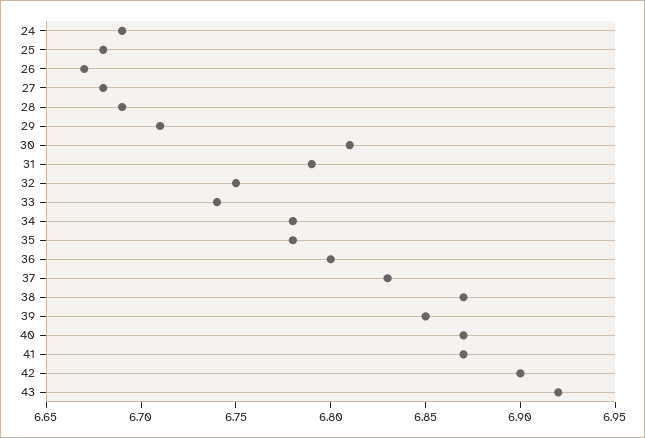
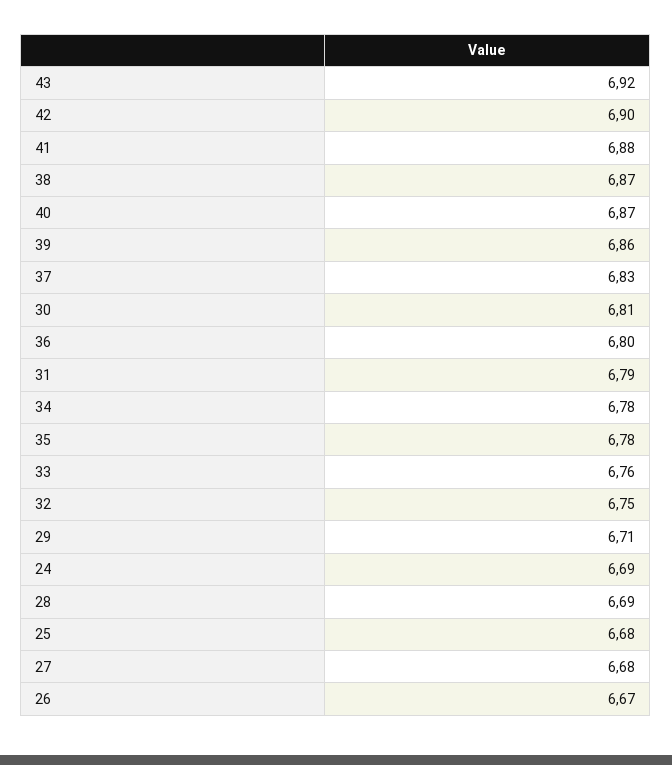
  {
    "24": 6.69,
    "25": 6.68,
    "26": 6.67,
    "27": 6.68,
    "28": 6.69,
    "29": 6.71,
    "30": 6.81,
    "31": 6.79,
    "32": 6.75,
-   "33": 6.74,
+   "33": 6.76,
    "34": 6.78,
    "35": 6.78,
    "36": 6.8,
    "37": 6.83,
    "38": 6.87,
-   "39": 6.85,
+   "39": 6.86,
    "40": 6.87,
-   "41": 6.87,
+   "41": 6.88,
    "42": 6.9,
    "43": 6.92
  }

